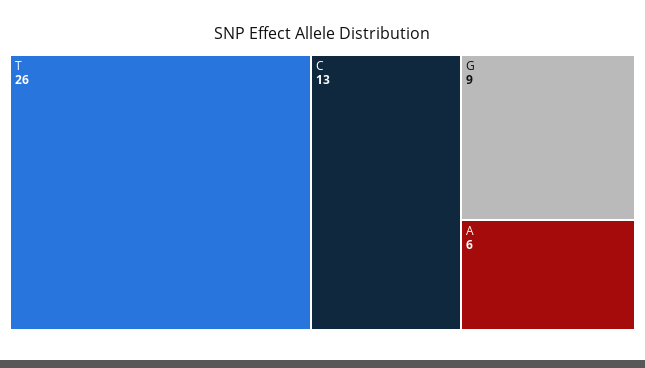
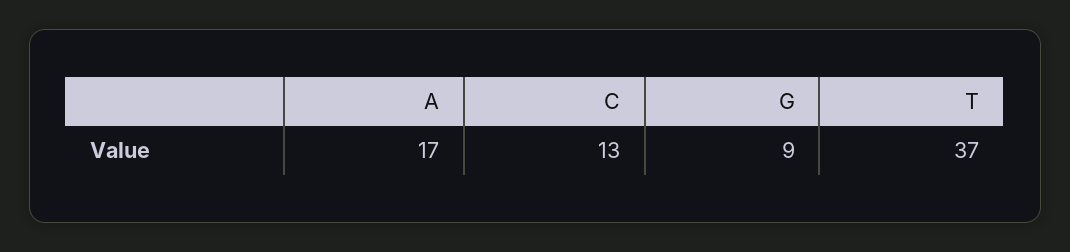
  {
-   "T": 26,
+   "T": 37,
    "C": 13,
    "G": 9,
-   "A": 6
+   "A": 17
  }

